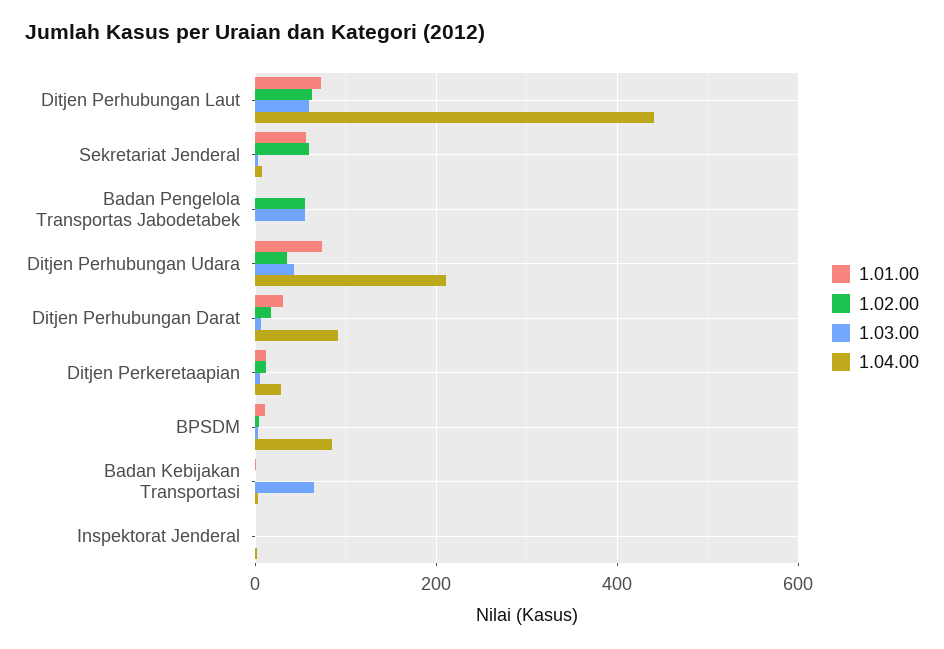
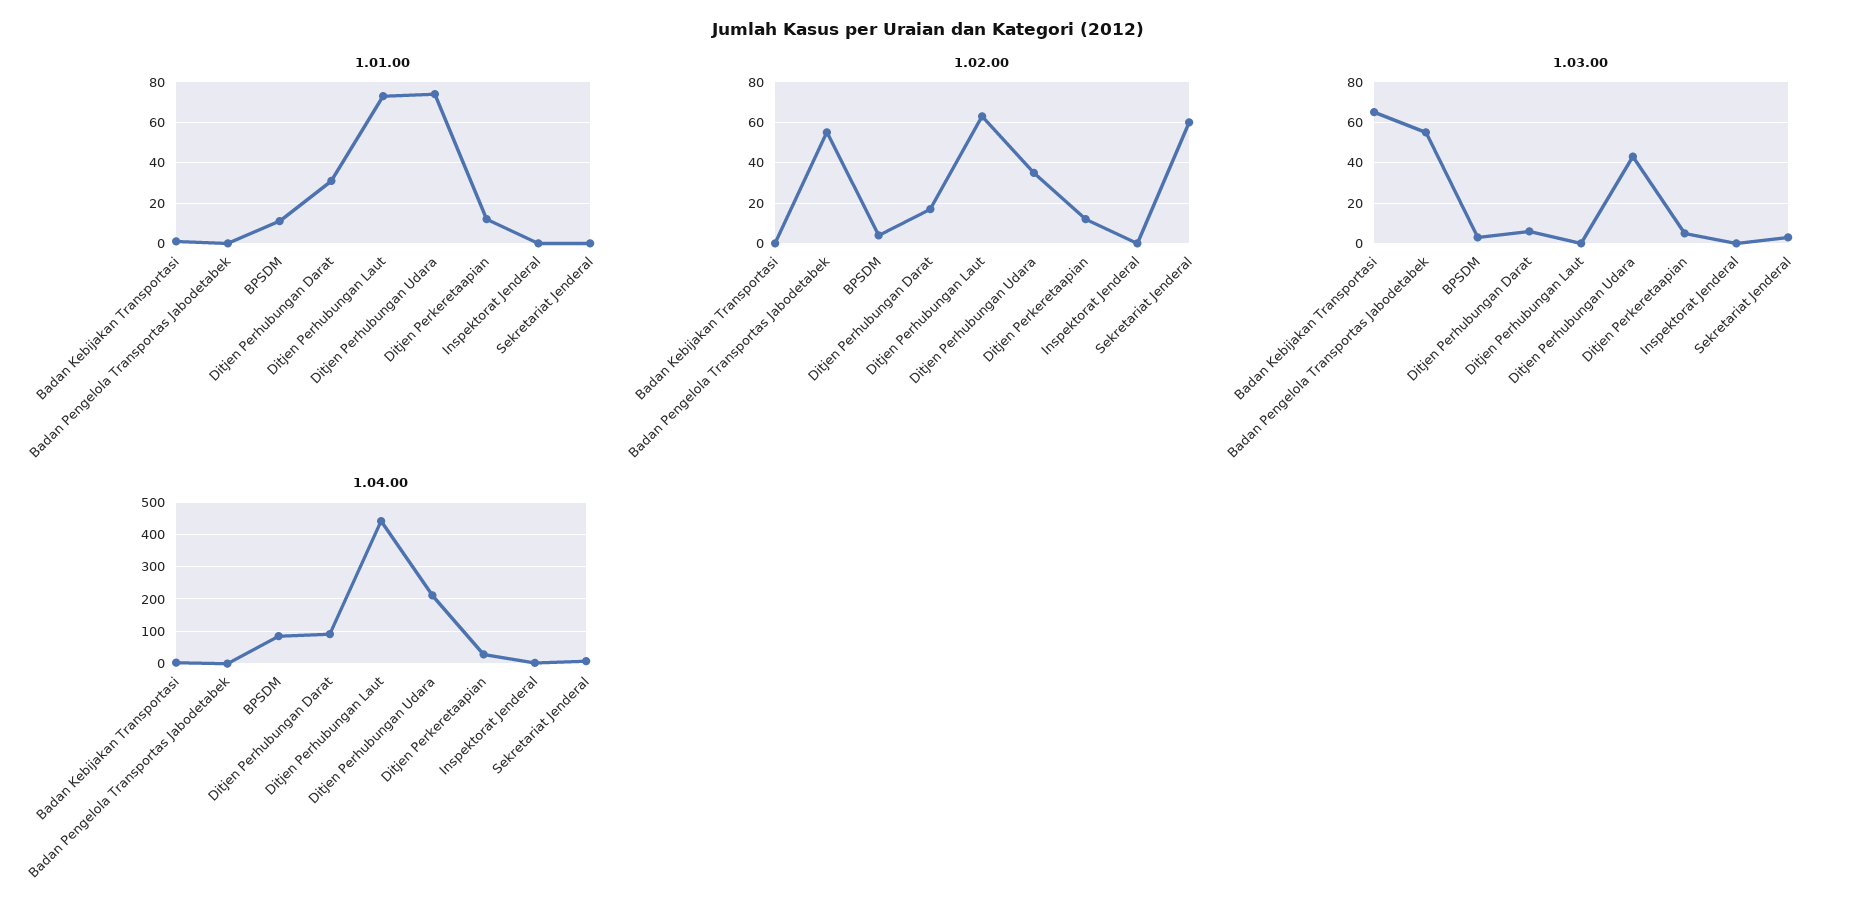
  {
    "1.01.00": {
      "Ditjen Perhubungan Laut": 75,
-     "Sekretariat Jenderal": 60,
+     "Sekretariat Jenderal": 0,
      "Badan Pengelola Transportas Jabodetabek": 0,
      "Ditjen Perhubungan Udara": 75,
      "Ditjen Perhubungan Darat": 30,
      "Ditjen Perkeretaapian": 10,
      "BPSDM": 10,
      "Badan Kebijakan Transportasi": 0,
      "Inspektorat Jenderal": 0
    },
    "1.02.00": {
      "Ditjen Perhubungan Laut": 65,
      "Sekretariat Jenderal": 60,
      "Badan Pengelola Transportas Jabodetabek": 55,
      "Ditjen Perhubungan Udara": 35,
      "Ditjen Perhubungan Darat": 15,
      "Ditjen Perkeretaapian": 10,
      "BPSDM": 5,
      "Badan Kebijakan Transportasi": 0,
      "Inspektorat Jenderal": 0
    },
    "1.03.00": {
-     "Ditjen Perhubungan Laut": 60,
+     "Ditjen Perhubungan Laut": 0,
      "Sekretariat Jenderal": 5,
      "Badan Pengelola Transportas Jabodetabek": 55,
      "Ditjen Perhubungan Udara": 45,
      "Ditjen Perhubungan Darat": 5,
      "Ditjen Perkeretaapian": 5,
      "BPSDM": 5,
      "Badan Kebijakan Transportasi": 65,
      "Inspektorat Jenderal": 0
    },
    "1.04.00": {
      "Ditjen Perhubungan Laut": 440,
      "Sekretariat Jenderal": 0,
      "Badan Pengelola Transportas Jabodetabek": 0,
      "Ditjen Perhubungan Udara": 220,
      "Ditjen Perhubungan Darat": 100,
      "Ditjen Perkeretaapian": 20,
      "BPSDM": 80,
      "Badan Kebijakan Transportasi": 0,
      "Inspektorat Jenderal": 0
    }
  }

